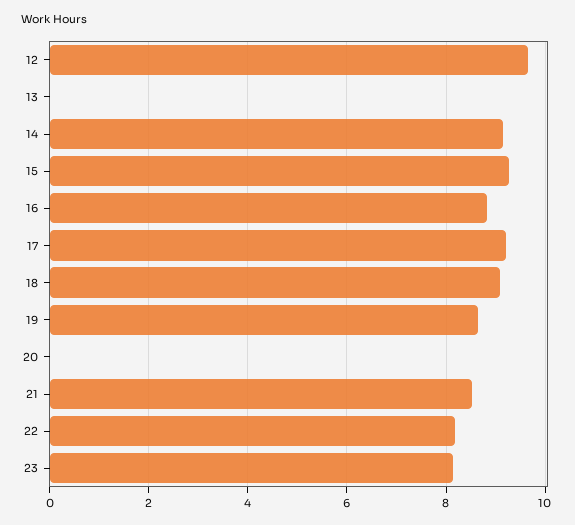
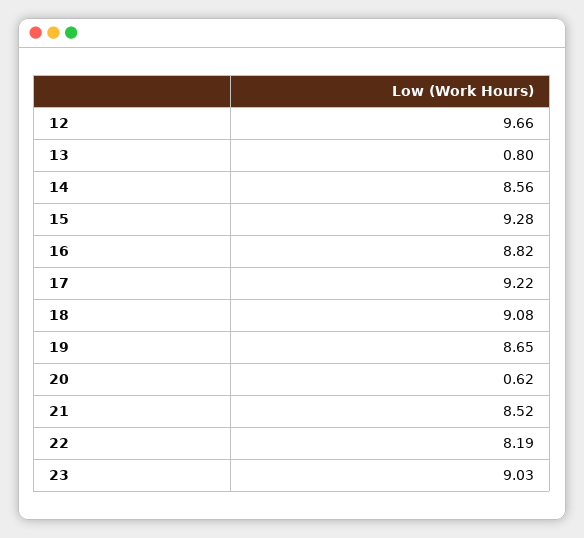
  {
    "12": 9.66,
-   "13": 0,
+   "13": 0.8,
-   "14": 9.2,
+   "14": 8.56,
    "15": 9.28,
    "16": 8.82,
    "17": 9.22,
    "18": 9.08,
    "19": 8.65,
-   "20": 0,
+   "20": 0.62,
    "21": 8.52,
    "22": 8.19,
-   "23": 8.2
+   "23": 9.03
  }

